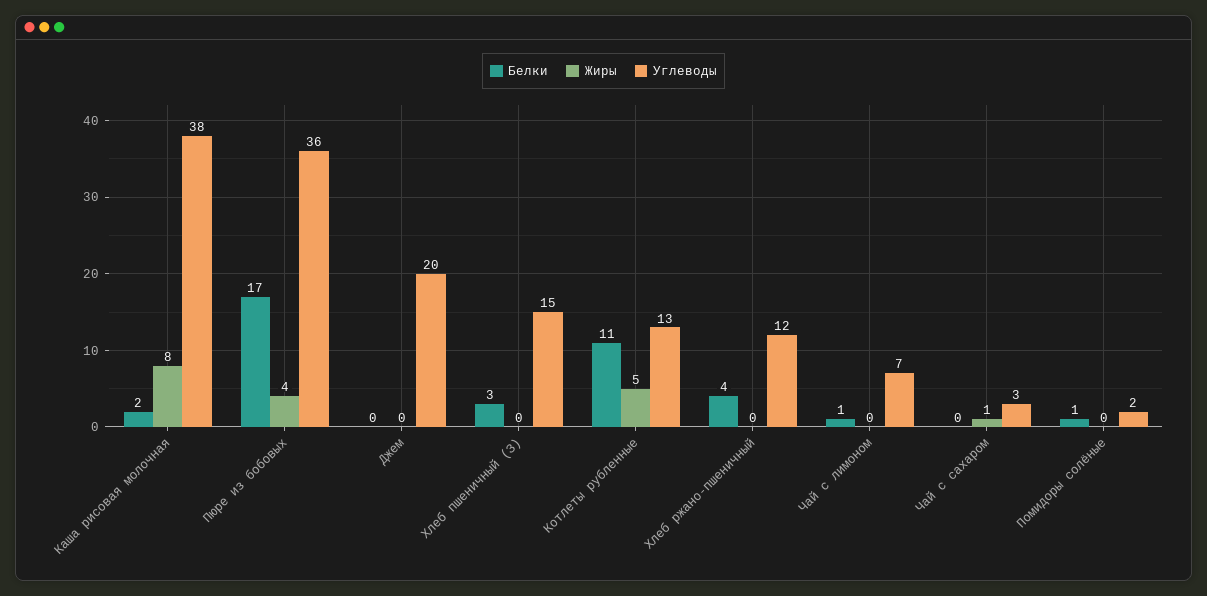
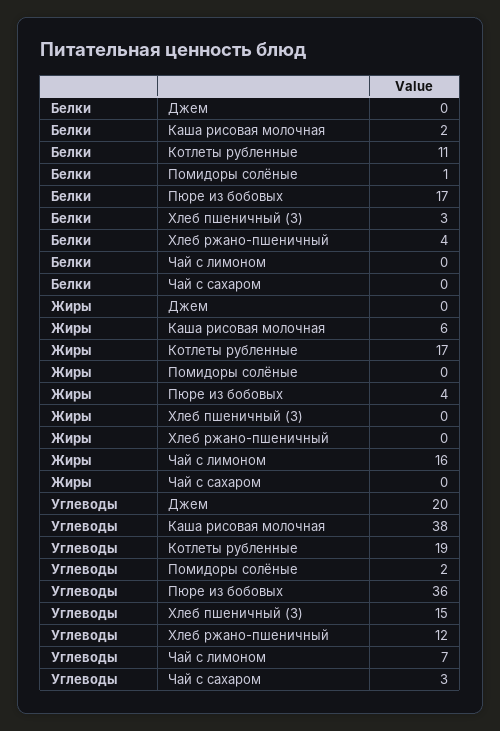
  {
    "Белки": {
      "Каша рисовая молочная": 2,
      "Пюре из бобовых": 17,
      "Джем": 0,
      "Хлеб пшеничный (З)": 3,
      "Котлеты рубленные": 11,
      "Хлеб ржано-пшеничный": 4,
-     "Чай с лимоном": 1,
+     "Чай с лимоном": 0,
      "Чай с сахаром": 0,
      "Помидоры солёные": 1
    },
    "Жиры": {
-     "Каша рисовая молочная": 8,
+     "Каша рисовая молочная": 6,
      "Пюре из бобовых": 4,
      "Джем": 0,
      "Хлеб пшеничный (З)": 0,
-     "Котлеты рубленные": 5,
+     "Котлеты рубленные": 17,
      "Хлеб ржано-пшеничный": 0,
-     "Чай с лимоном": 0,
+     "Чай с лимоном": 16,
-     "Чай с сахаром": 1,
+     "Чай с сахаром": 0,
      "Помидоры солёные": 0
    },
    "Углеводы": {
      "Каша рисовая молочная": 38,
      "Пюре из бобовых": 36,
      "Джем": 20,
      "Хлеб пшеничный (З)": 15,
-     "Котлеты рубленные": 13,
+     "Котлеты рубленные": 19,
      "Хлеб ржано-пшеничный": 12,
      "Чай с лимоном": 7,
      "Чай с сахаром": 3,
      "Помидоры солёные": 2
    }
  }

